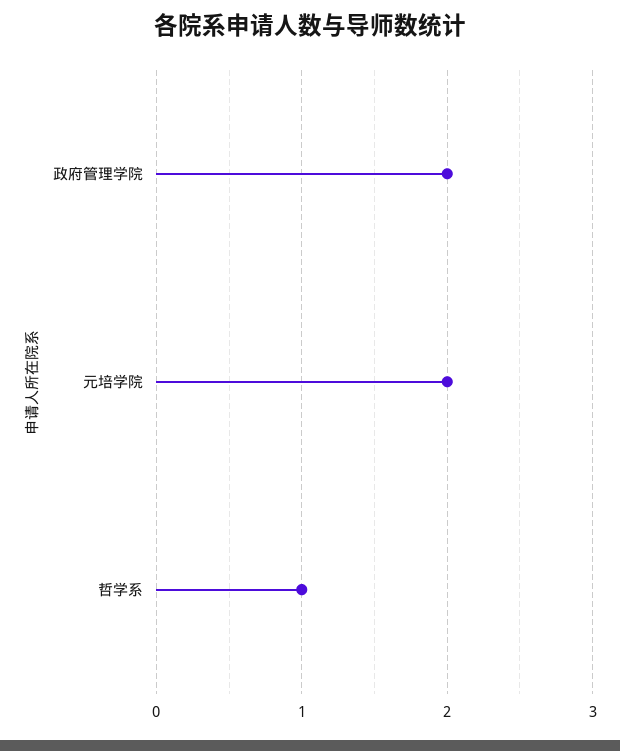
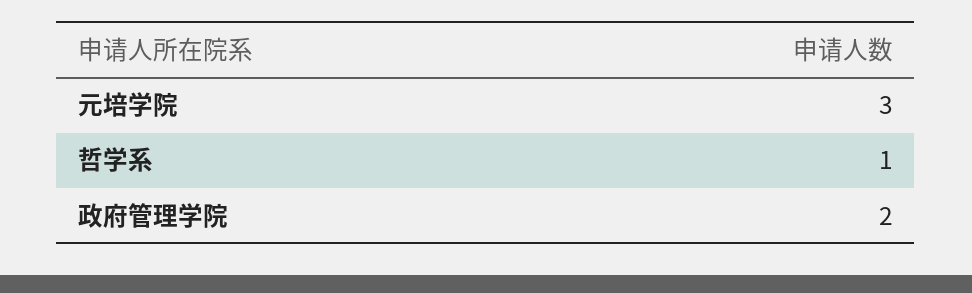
  {
    "政府管理学院": 2,
-   "元培学院": 2,
+   "元培学院": 3,
    "哲学系": 1
  }

